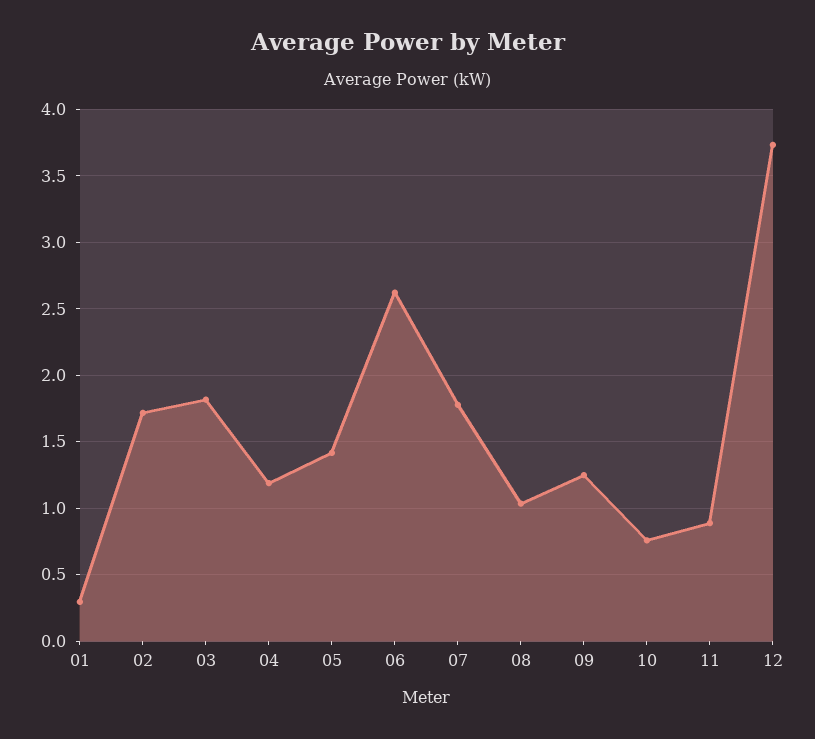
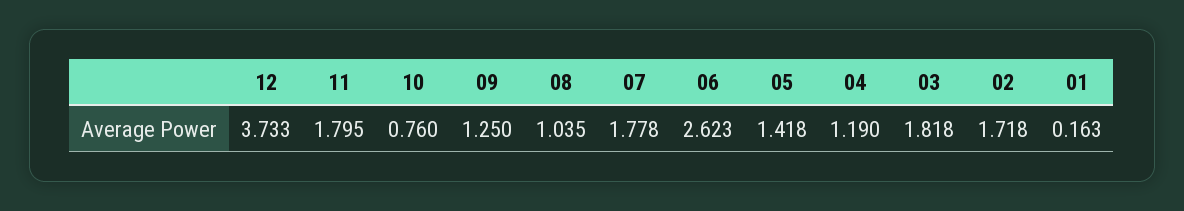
  {
-   "01": 0.3,
+   "01": 0.163,
    "02": 1.718,
    "03": 1.818,
    "04": 1.19,
    "05": 1.418,
    "06": 2.623,
    "07": 1.778,
    "08": 1.035,
    "09": 1.25,
    "10": 0.76,
-   "11": 0.9,
+   "11": 1.795,
    "12": 3.733
  }

